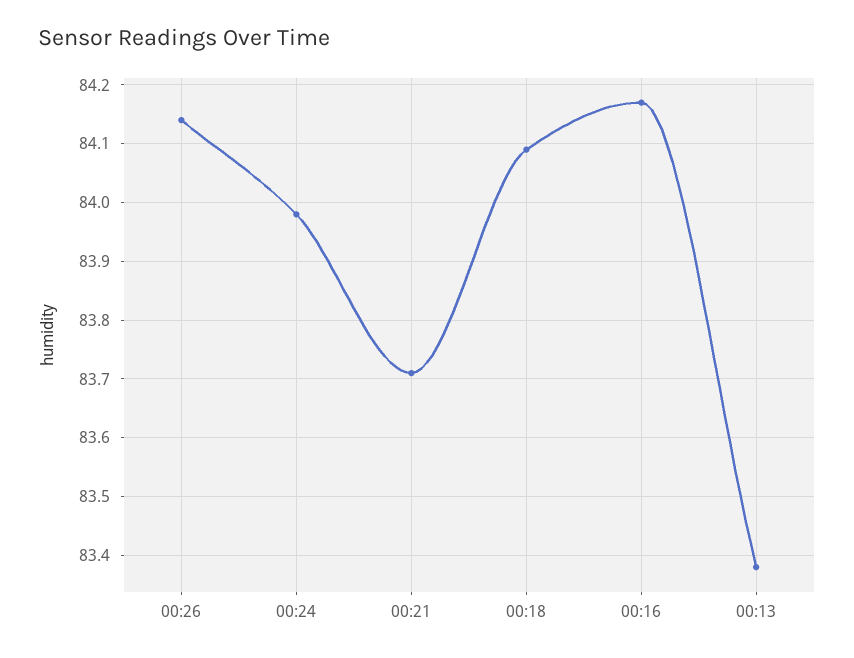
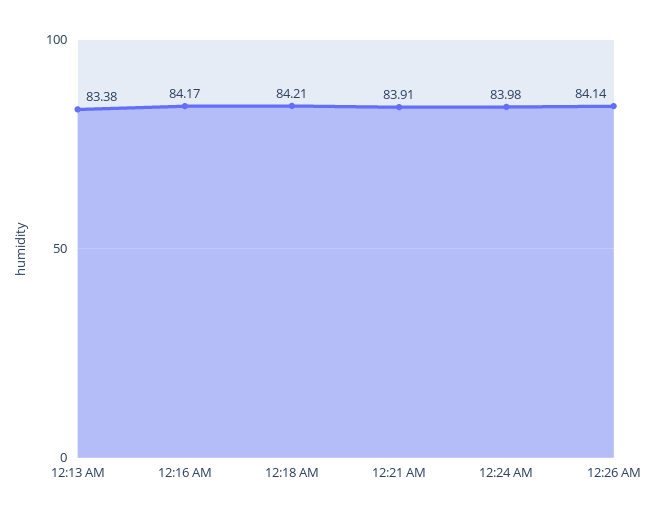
  {
    "00:26": 84.14,
    "00:24": 83.98,
-   "00:21": 83.7,
+   "00:21": 83.91,
-   "00:18": 84.1,
+   "00:18": 84.21,
    "00:16": 84.17,
    "00:13": 83.38
  }

